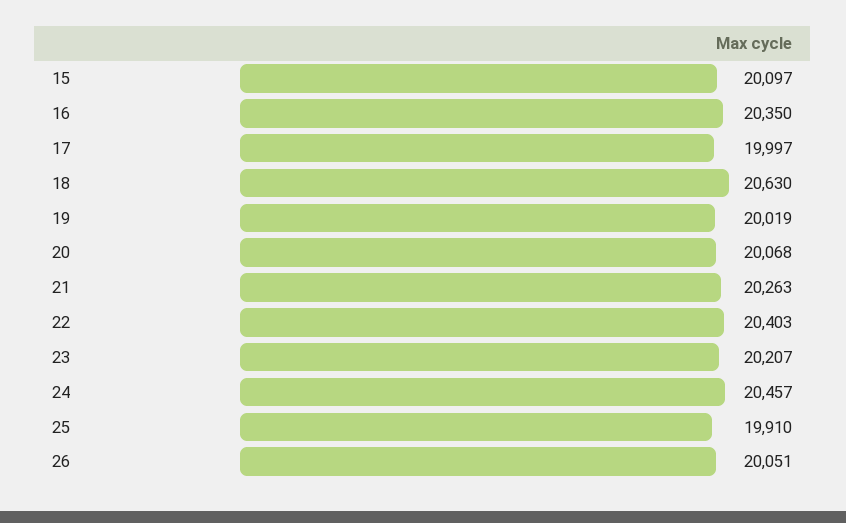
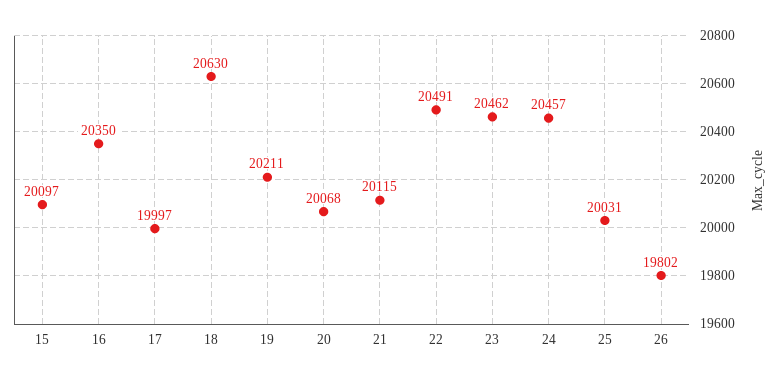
  {
    "15": 20097,
    "16": 20350,
    "17": 19997,
    "18": 20630,
-   "19": 20019,
+   "19": 20211,
    "20": 20068,
-   "21": 20263,
+   "21": 20115,
-   "22": 20403,
+   "22": 20491,
-   "23": 20207,
+   "23": 20462,
    "24": 20457,
-   "25": 19910,
+   "25": 20031,
-   "26": 20051
+   "26": 19802
  }

